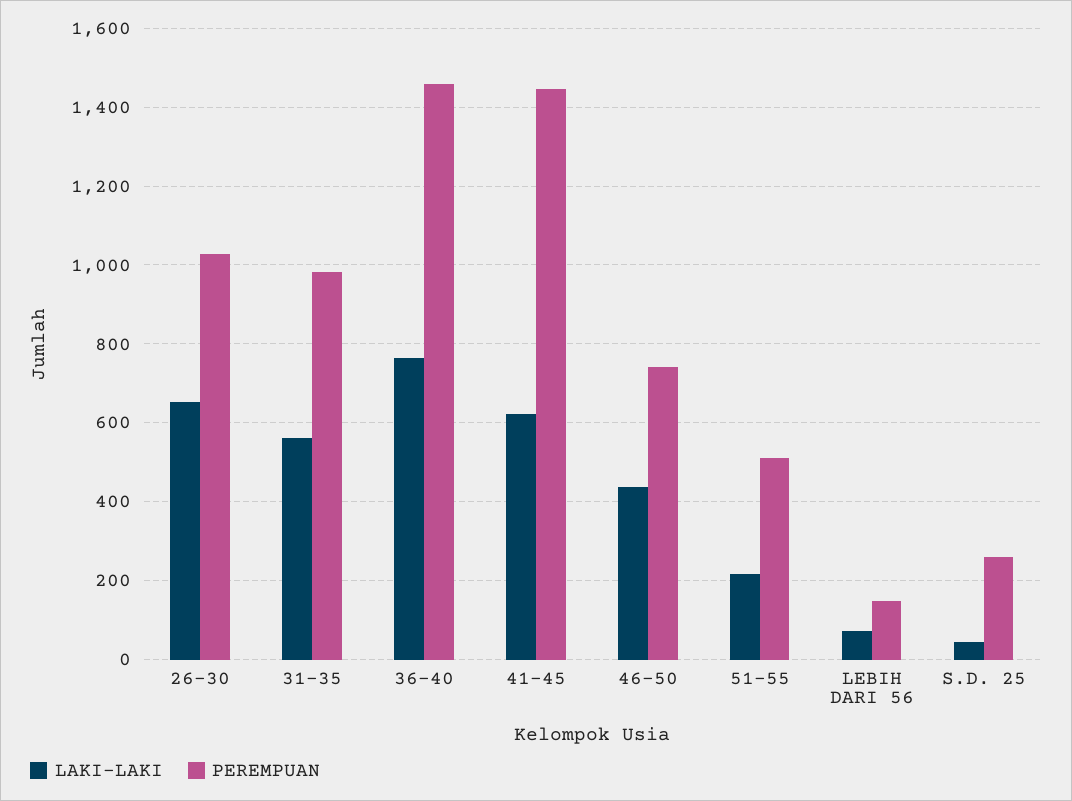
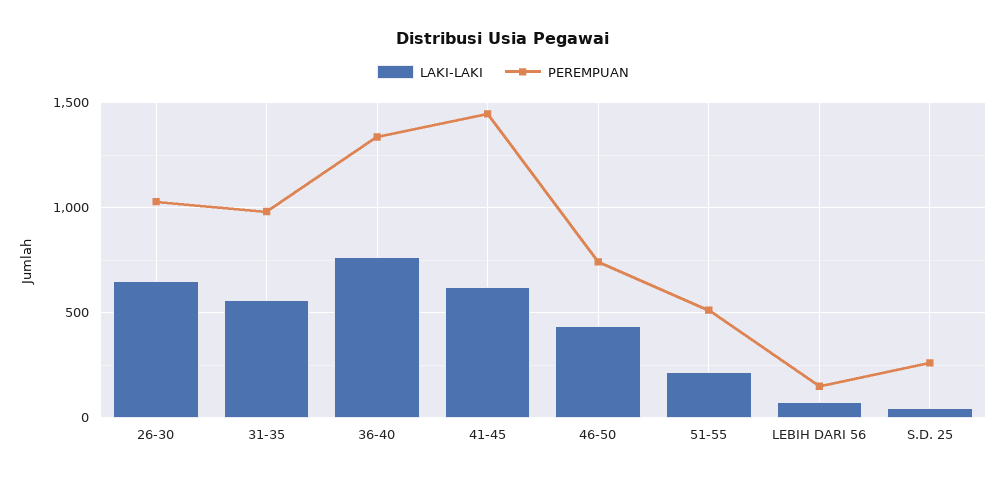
  {
    "LAKI-LAKI": {
      "26-30": 660,
      "31-35": 560,
      "36-40": 760,
      "41-45": 620,
      "46-50": 440,
      "51-55": 220,
      "LEBIH DARI 56": 80,
      "S.D. 25": 40
    },
    "PEREMPUAN": {
      "26-30": 1020,
      "31-35": 980,
-     "36-40": 1460,
+     "36-40": 1350,
      "41-45": 1440,
      "46-50": 740,
      "51-55": 520,
      "LEBIH DARI 56": 140,
      "S.D. 25": 260
    }
  }

